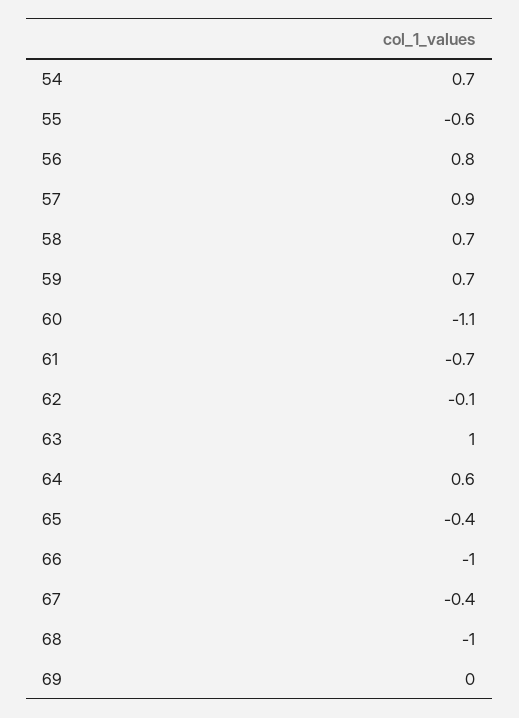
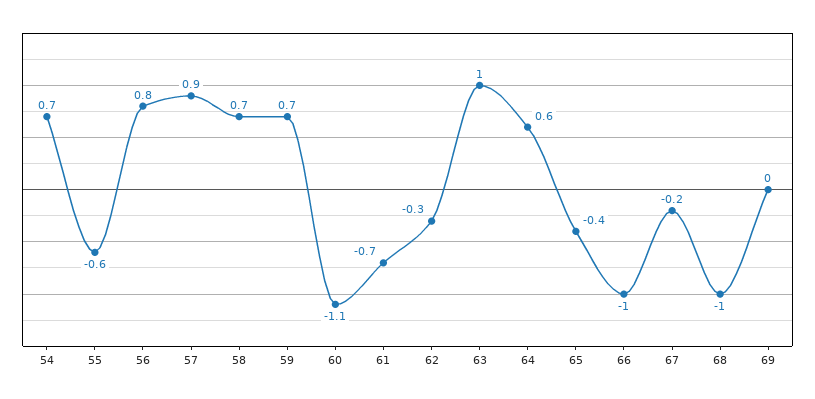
  {
    "54": 0.7,
    "55": -0.6,
    "56": 0.8,
    "57": 0.9,
    "58": 0.7,
    "59": 0.7,
    "60": -1.1,
    "61": -0.7,
-   "62": -0.1,
+   "62": -0.3,
    "63": 1,
    "64": 0.6,
    "65": -0.4,
    "66": -1,
-   "67": -0.4,
+   "67": -0.2,
    "68": -1,
    "69": 0
  }

